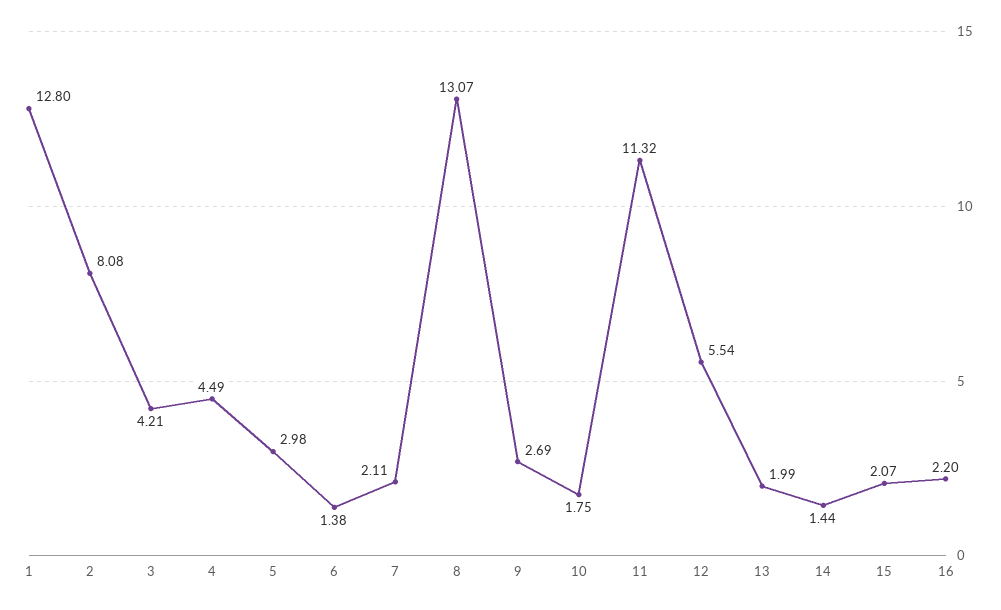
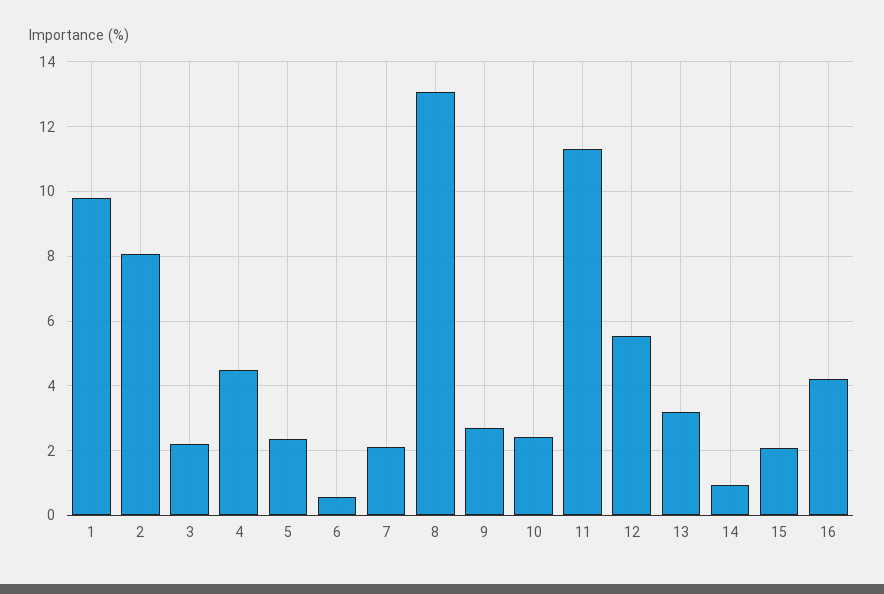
  {
-   "1": 12.8,
+   "1": 9.8,
    "2": 8.08,
-   "3": 4.21,
+   "3": 2.2,
    "4": 4.49,
-   "5": 2.98,
+   "5": 2.4,
-   "6": 1.38,
+   "6": 0.6,
    "7": 2.11,
    "8": 13.07,
    "9": 2.69,
-   "10": 1.75,
+   "10": 2.4,
    "11": 11.32,
    "12": 5.54,
-   "13": 1.99,
+   "13": 3.2,
-   "14": 1.44,
+   "14": 1,
    "15": 2.07,
-   "16": 2.2
+   "16": 4.2
  }

